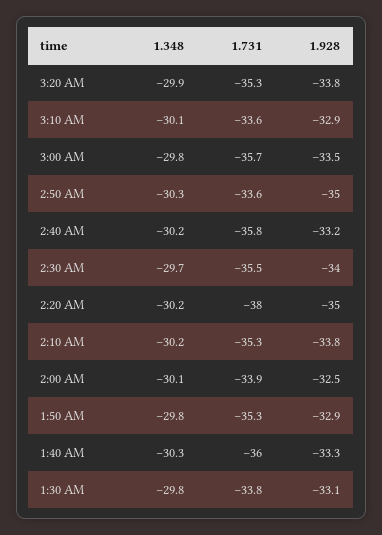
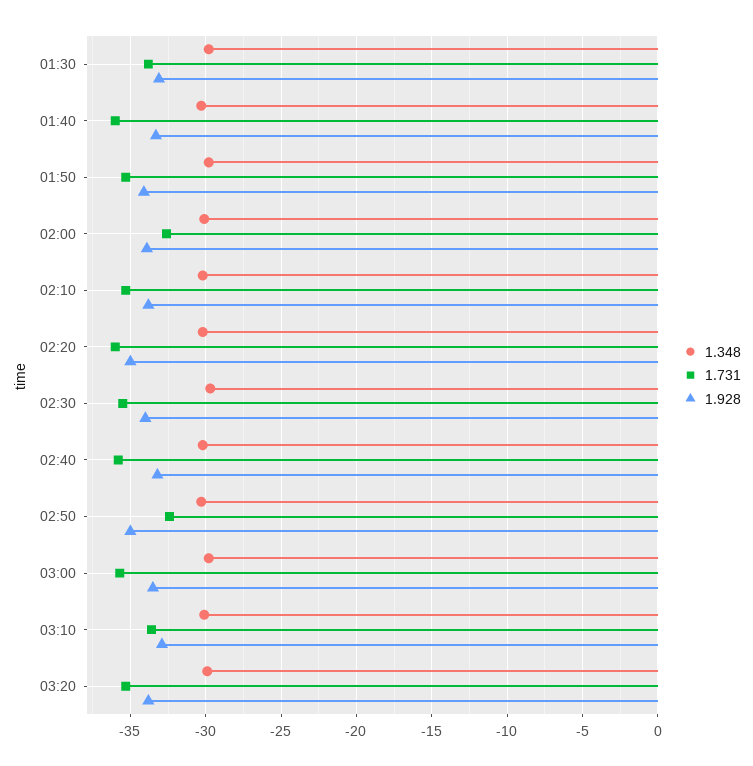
  {
    "1.348": {
      "3:20 AM": -29.9,
      "3:10 AM": -30.1,
      "3:00 AM": -29.8,
      "2:50 AM": -30.3,
      "2:40 AM": -30.2,
      "2:30 AM": -29.7,
      "2:20 AM": -30.2,
      "2:10 AM": -30.2,
      "2:00 AM": -30.1,
      "1:50 AM": -29.8,
      "1:40 AM": -30.3,
      "1:30 AM": -29.8
    },
    "1.731": {
      "3:20 AM": -35.3,
      "3:10 AM": -33.6,
      "3:00 AM": -35.7,
-     "2:50 AM": -33.6,
+     "2:50 AM": -32.5,
      "2:40 AM": -35.8,
      "2:30 AM": -35.5,
-     "2:20 AM": -38,
+     "2:20 AM": -36,
      "2:10 AM": -35.3,
-     "2:00 AM": -33.9,
+     "2:00 AM": -32.5,
      "1:50 AM": -35.3,
      "1:40 AM": -36,
      "1:30 AM": -33.8
    },
    "1.928": {
      "3:20 AM": -33.8,
      "3:10 AM": -32.9,
      "3:00 AM": -33.5,
      "2:50 AM": -35,
      "2:40 AM": -33.2,
      "2:30 AM": -34,
      "2:20 AM": -35,
      "2:10 AM": -33.8,
-     "2:00 AM": -32.5,
+     "2:00 AM": -34,
-     "1:50 AM": -32.9,
+     "1:50 AM": -34,
      "1:40 AM": -33.3,
      "1:30 AM": -33.1
    }
  }

